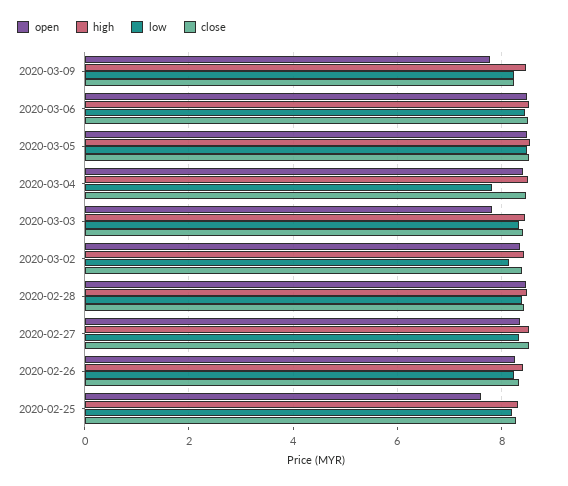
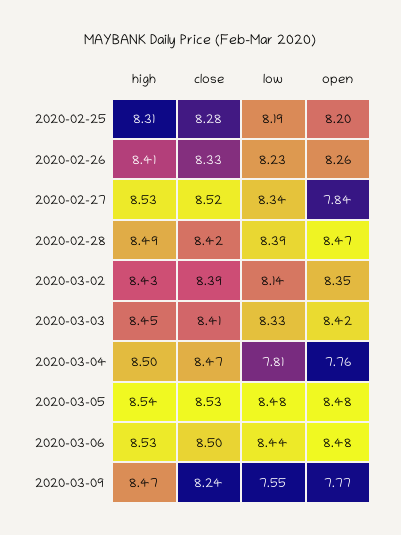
  {
    "open": {
      "2020-03-09": 7.77,
      "2020-03-06": 8.48,
      "2020-03-05": 8.48,
-     "2020-03-04": 8.4,
+     "2020-03-04": 7.76,
-     "2020-03-03": 7.8,
+     "2020-03-03": 8.42,
      "2020-03-02": 8.35,
      "2020-02-28": 8.47,
-     "2020-02-27": 8.4,
+     "2020-02-27": 7.84,
      "2020-02-26": 8.26,
-     "2020-02-25": 7.6
+     "2020-02-25": 8.2
    },
    "high": {
      "2020-03-09": 8.47,
      "2020-03-06": 8.53,
      "2020-03-05": 8.54,
      "2020-03-04": 8.5,
      "2020-03-03": 8.45,
      "2020-03-02": 8.43,
      "2020-02-28": 8.49,
      "2020-02-27": 8.53,
      "2020-02-26": 8.41,
      "2020-02-25": 8.31
    },
    "low": {
-     "2020-03-09": 8.2,
+     "2020-03-09": 7.55,
      "2020-03-06": 8.44,
      "2020-03-05": 8.48,
      "2020-03-04": 7.81,
      "2020-03-03": 8.33,
      "2020-03-02": 8.14,
      "2020-02-28": 8.39,
      "2020-02-27": 8.34,
      "2020-02-26": 8.23,
      "2020-02-25": 8.19
    },
    "close": {
      "2020-03-09": 8.24,
      "2020-03-06": 8.5,
      "2020-03-05": 8.53,
      "2020-03-04": 8.47,
      "2020-03-03": 8.41,
      "2020-03-02": 8.39,
      "2020-02-28": 8.42,
      "2020-02-27": 8.52,
      "2020-02-26": 8.33,
      "2020-02-25": 8.28
    }
  }

